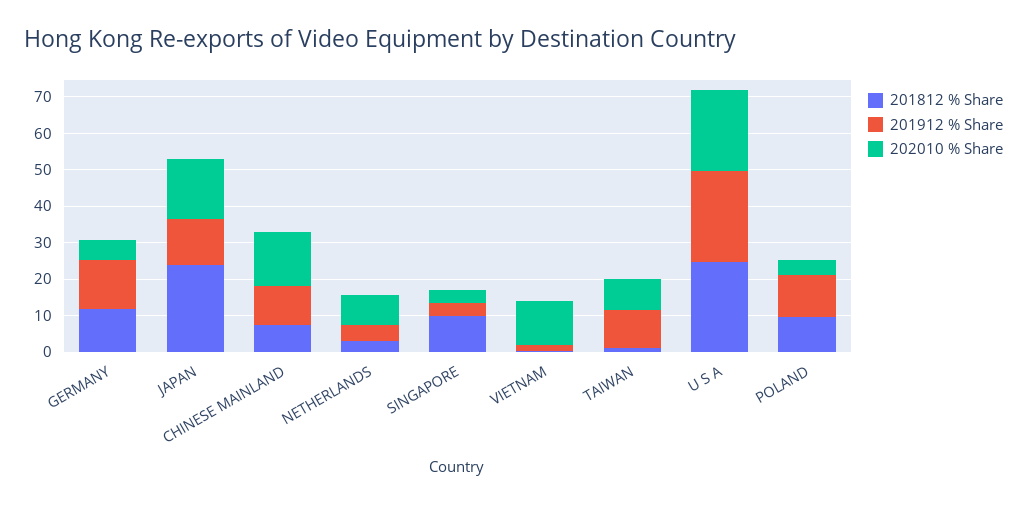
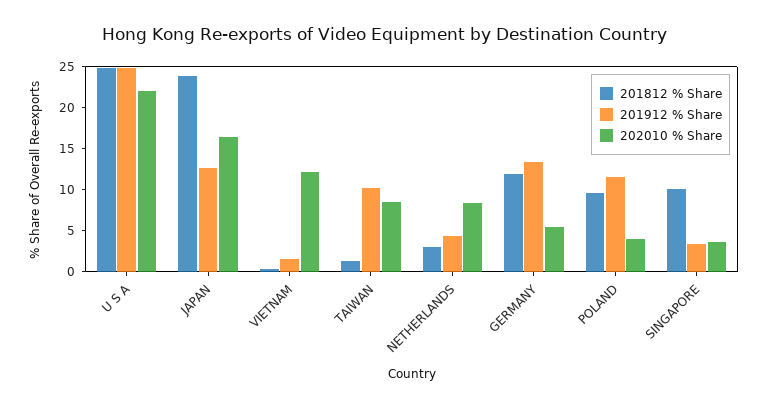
  {
    "201812 % Share": {
      "GERMANY": 12,
      "JAPAN": 24,
-     "CHINESE MAINLAND": 7.5,
      "NETHERLANDS": 3,
      "SINGAPORE": 10,
      "VIETNAM": 0,
      "TAIWAN": 1,
      "U S A": 25,
      "POLAND": 10
    },
    "201912 % Share": {
      "GERMANY": 13,
      "JAPAN": 13,
-     "CHINESE MAINLAND": 10,
      "NETHERLANDS": 4,
      "SINGAPORE": 3,
      "VIETNAM": 2,
      "TAIWAN": 10,
      "U S A": 25,
      "POLAND": 12
    },
    "202010 % Share": {
      "GERMANY": 5,
      "JAPAN": 16,
-     "CHINESE MAINLAND": 15,
      "NETHERLANDS": 8,
      "SINGAPORE": 4,
      "VIETNAM": 12,
      "TAIWAN": 8,
      "U S A": 22,
      "POLAND": 4
    }
  }

